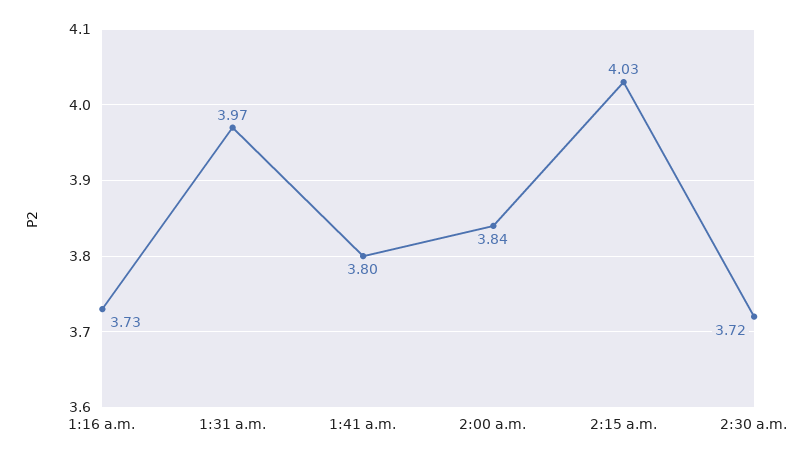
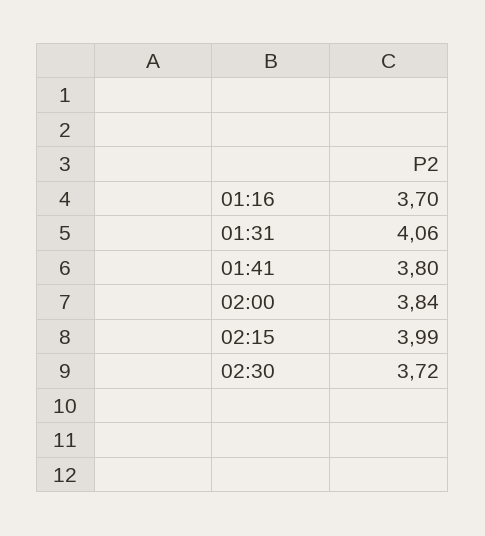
  {
-   "1:16 a.m.": 3.73,
+   "1:16 a.m.": 3.7,
-   "1:31 a.m.": 3.97,
+   "1:31 a.m.": 4.06,
    "1:41 a.m.": 3.8,
    "2:00 a.m.": 3.84,
-   "2:15 a.m.": 4.03,
+   "2:15 a.m.": 3.99,
    "2:30 a.m.": 3.72
  }

